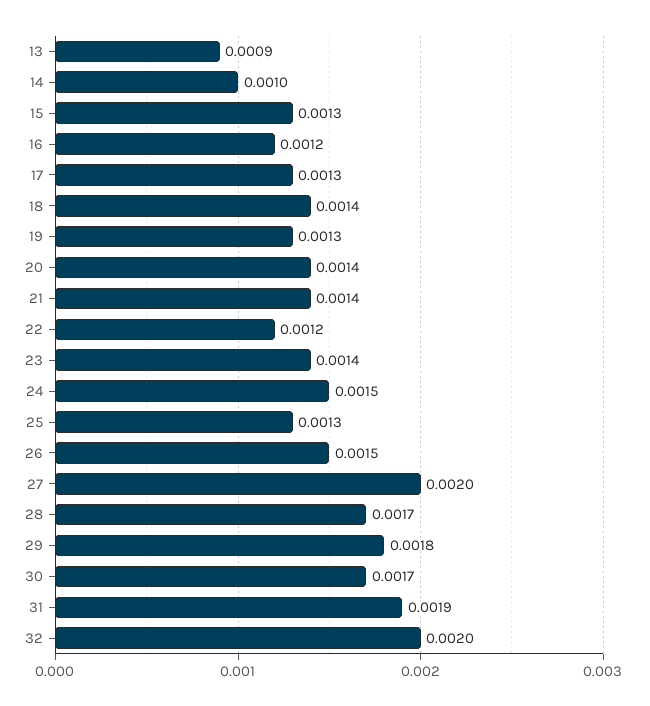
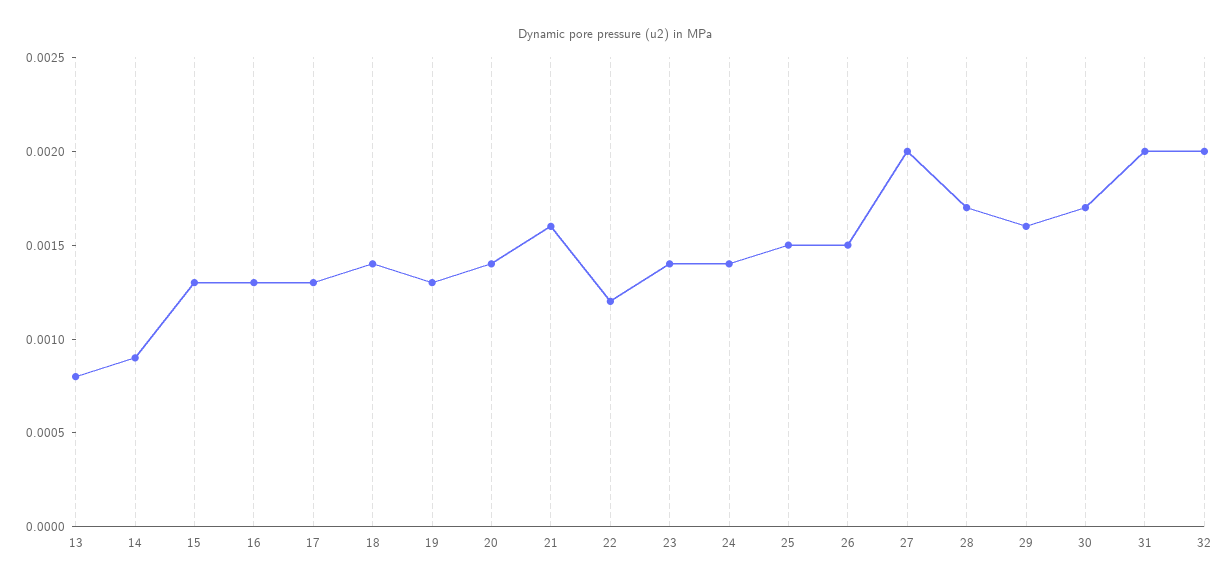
  {
-   "13": 0.0009,
+   "13": 0.0008,
-   "14": 0.001,
+   "14": 0.0009,
    "15": 0.0013,
-   "16": 0.0012,
+   "16": 0.0013,
    "17": 0.0013,
    "18": 0.0014,
    "19": 0.0013,
    "20": 0.0014,
-   "21": 0.0014,
+   "21": 0.0016,
    "22": 0.0012,
    "23": 0.0014,
-   "24": 0.0015,
+   "24": 0.0014,
-   "25": 0.0013,
+   "25": 0.0015,
    "26": 0.0015,
    "27": 0.002,
    "28": 0.0017,
-   "29": 0.0018,
+   "29": 0.0016,
    "30": 0.0017,
-   "31": 0.0019,
+   "31": 0.002,
    "32": 0.002
  }

